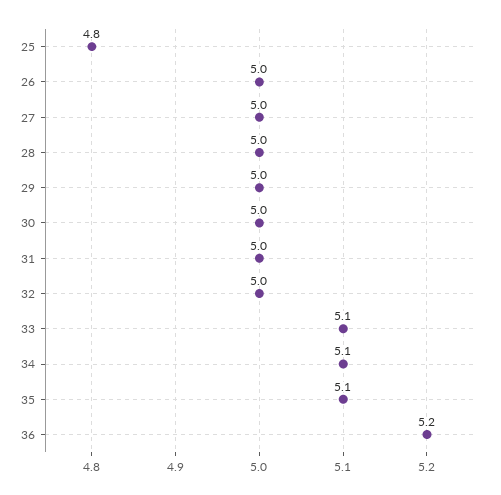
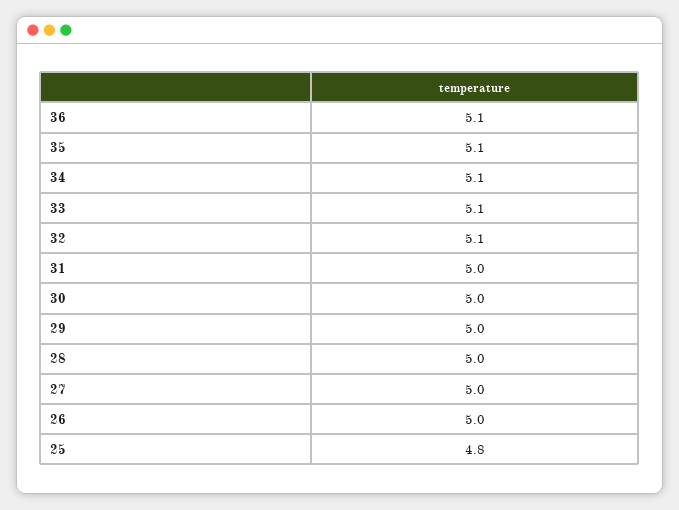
  {
    "25": 4.8,
    "26": 5,
    "27": 5,
    "28": 5,
    "29": 5,
    "30": 5,
    "31": 5,
-   "32": 5,
+   "32": 5.1,
    "33": 5.1,
    "34": 5.1,
    "35": 5.1,
-   "36": 5.2
+   "36": 5.1
  }

